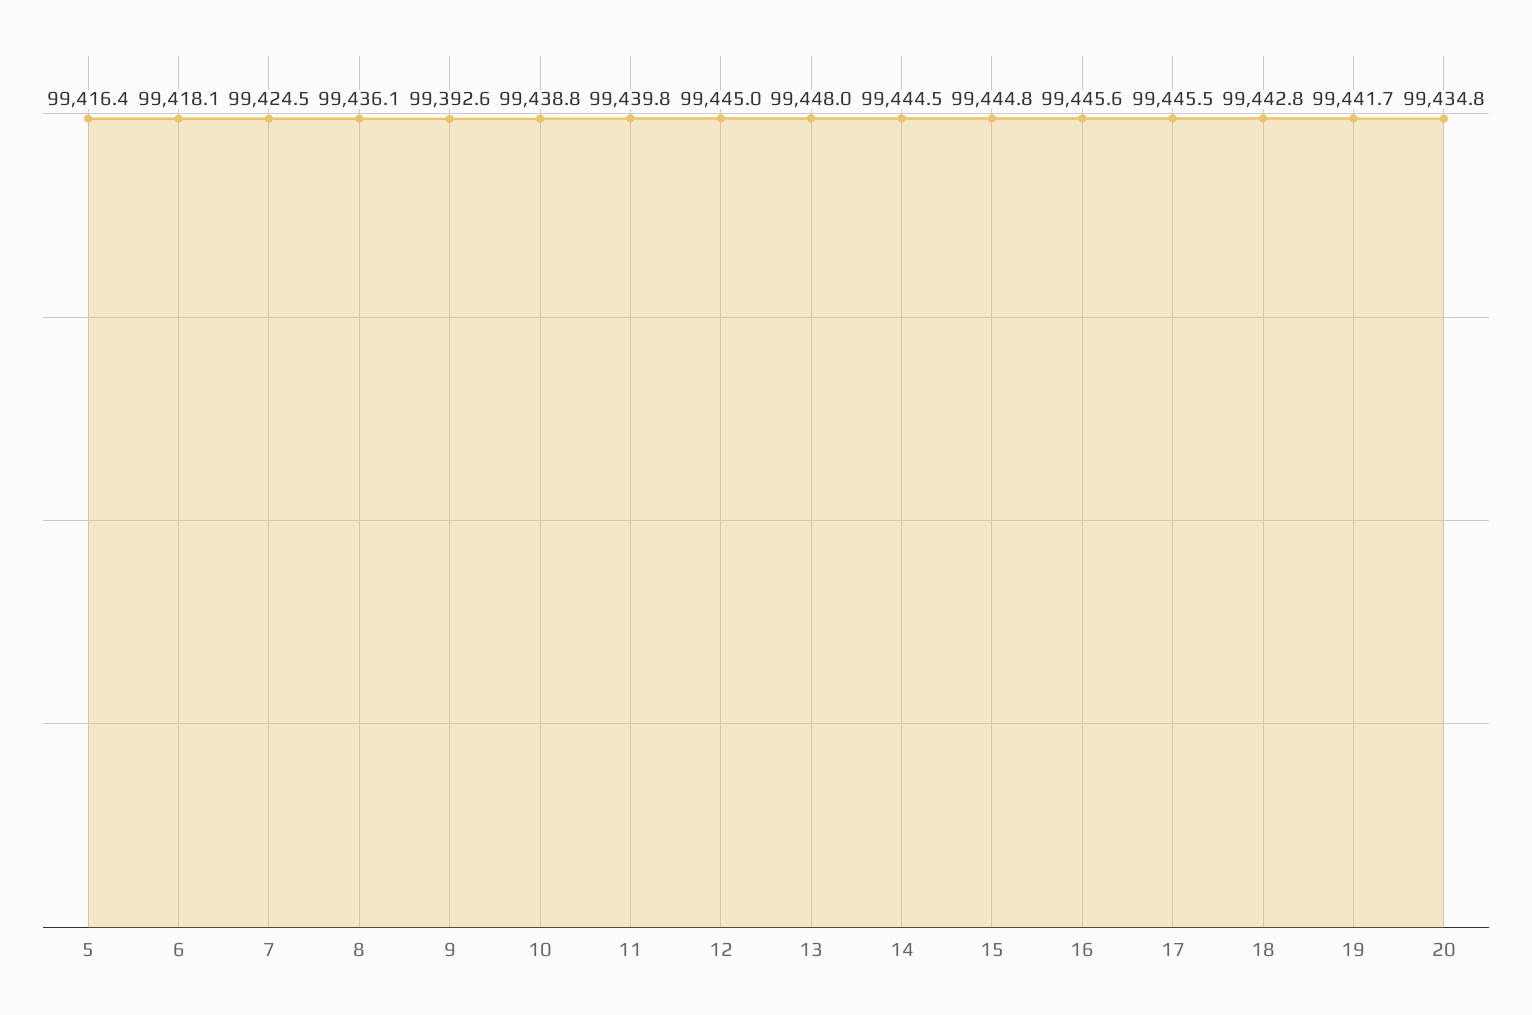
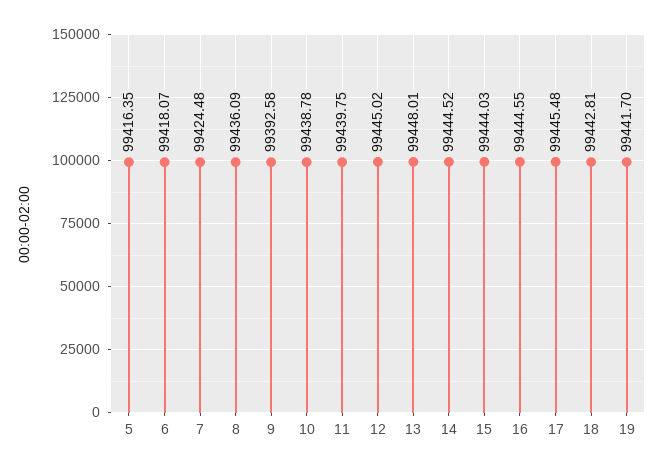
  {
    "5": 99416.35,
    "6": 99418.07,
    "7": 99424.48,
    "8": 99436.09,
    "9": 99392.58,
    "10": 99438.78,
    "11": 99439.75,
    "12": 99445.02,
    "13": 99448.01,
    "14": 99444.52,
-   "15": 99444.8,
+   "15": 99444.03,
-   "16": 99445.6,
+   "16": 99444.55,
    "17": 99445.48,
    "18": 99442.81,
-   "19": 99441.7,
+   "19": 99441.7
-   "20": 99434.8
  }

